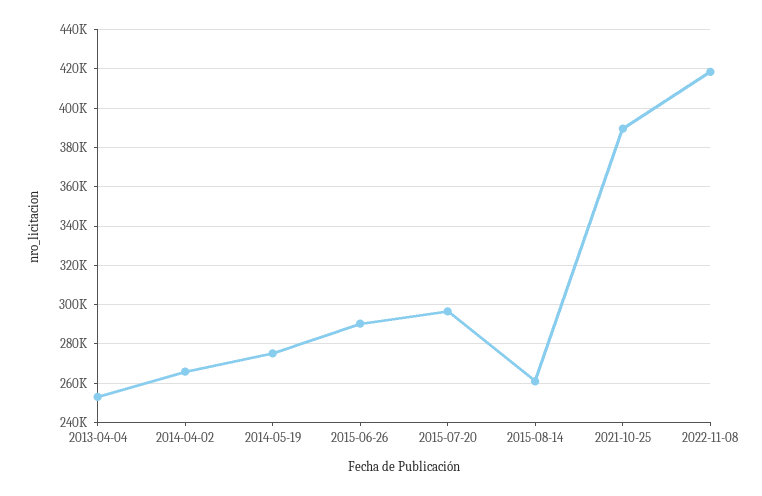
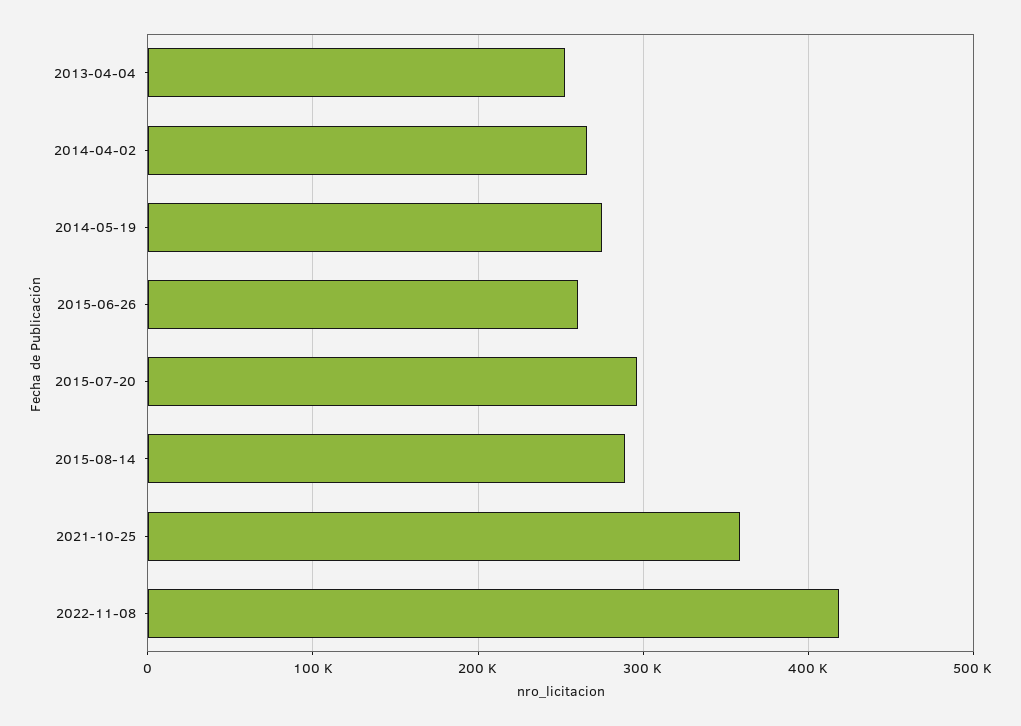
  {
    "2013-04-04": 255000,
    "2014-04-02": 265000,
    "2014-05-19": 275000,
-   "2015-06-26": 290000,
+   "2015-06-26": 260000,
    "2015-07-20": 295000,
-   "2015-08-14": 260000,
+   "2015-08-14": 290000,
-   "2021-10-25": 390000,
+   "2021-10-25": 360000,
    "2022-11-08": 420000
  }

